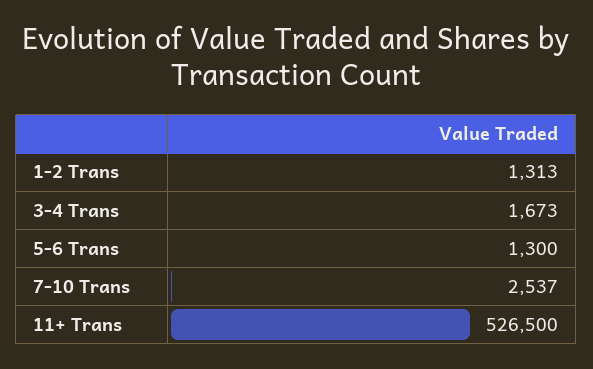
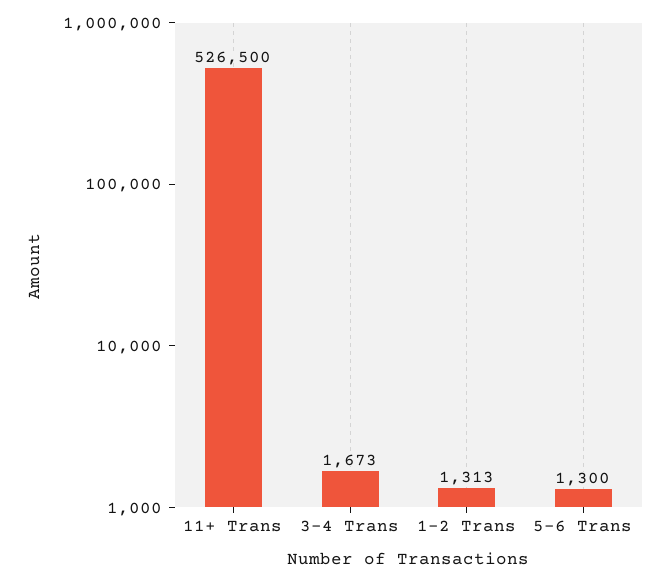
  {
    "1-2 Trans": 1313,
    "3-4 Trans": 1673,
    "5-6 Trans": 1300,
-   "7-10 Trans": 2537,
    "11+ Trans": 526500
  }

